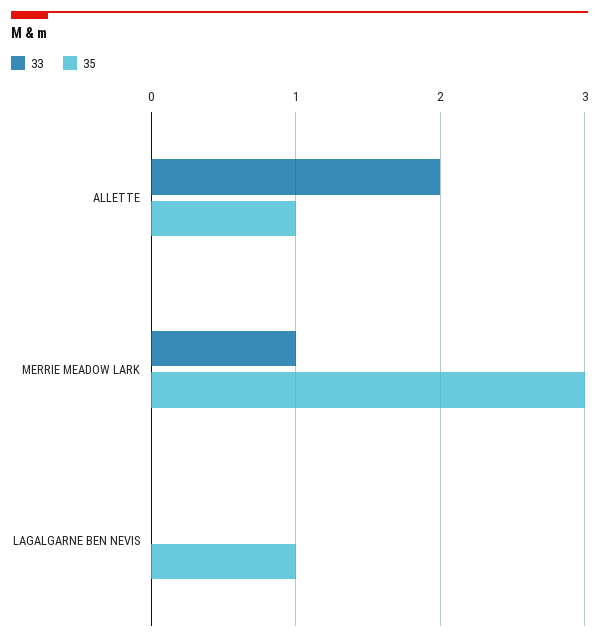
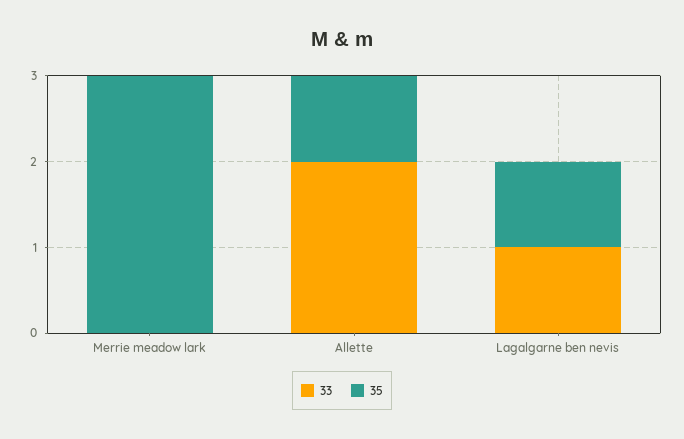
  {
    "33": {
      "ALLETTE": 2,
-     "MERRIE MEADOW LARK": 1,
+     "MERRIE MEADOW LARK": 0,
-     "LAGALGARNE BEN NEVIS": 0
+     "LAGALGARNE BEN NEVIS": 1
    },
    "35": {
      "ALLETTE": 1,
      "MERRIE MEADOW LARK": 3,
      "LAGALGARNE BEN NEVIS": 1
    }
  }

